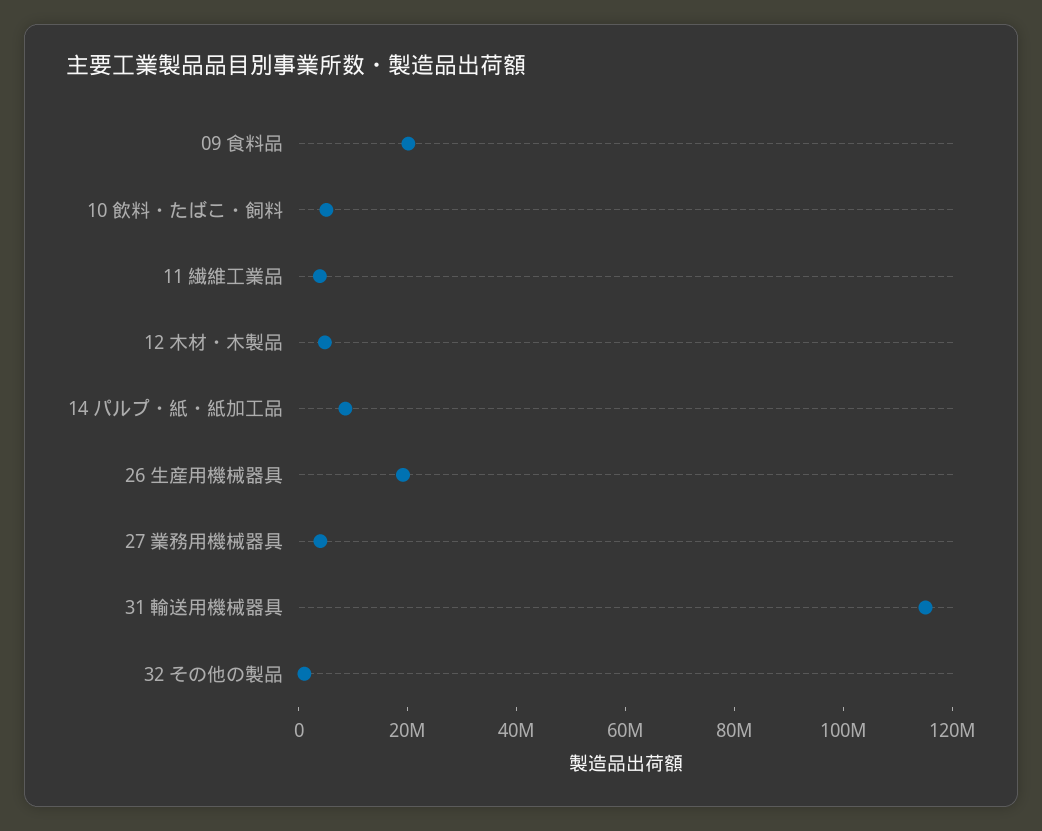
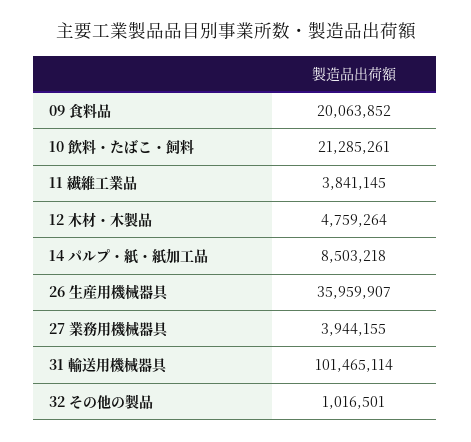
  {
    "09 食料品": 20063852,
-   "10 飲料・たばこ・飼料": 5000000,
+   "10 飲料・たばこ・飼料": 21285261,
    "11 繊維工業品": 3841145,
    "12 木材・木製品": 4759264,
    "14 パルプ・紙・紙加工品": 8503218,
-   "26 生産用機械器具": 20000000,
+   "26 生産用機械器具": 35959907,
    "27 業務用機械器具": 3944155,
-   "31 輸送用機械器具": 115000000,
+   "31 輸送用機械器具": 101465114,
    "32 その他の製品": 1016501
  }

